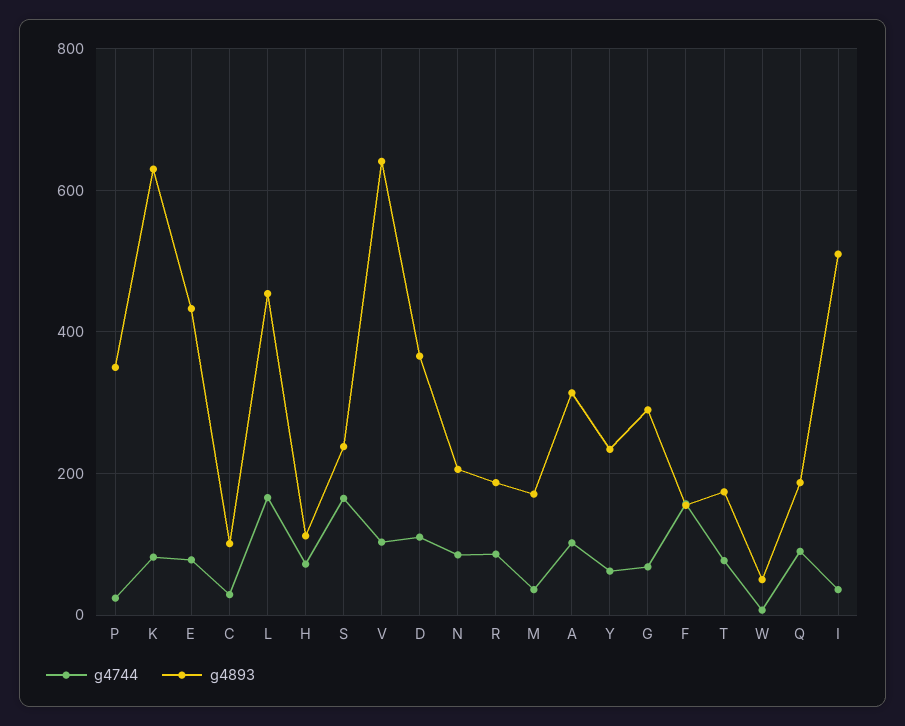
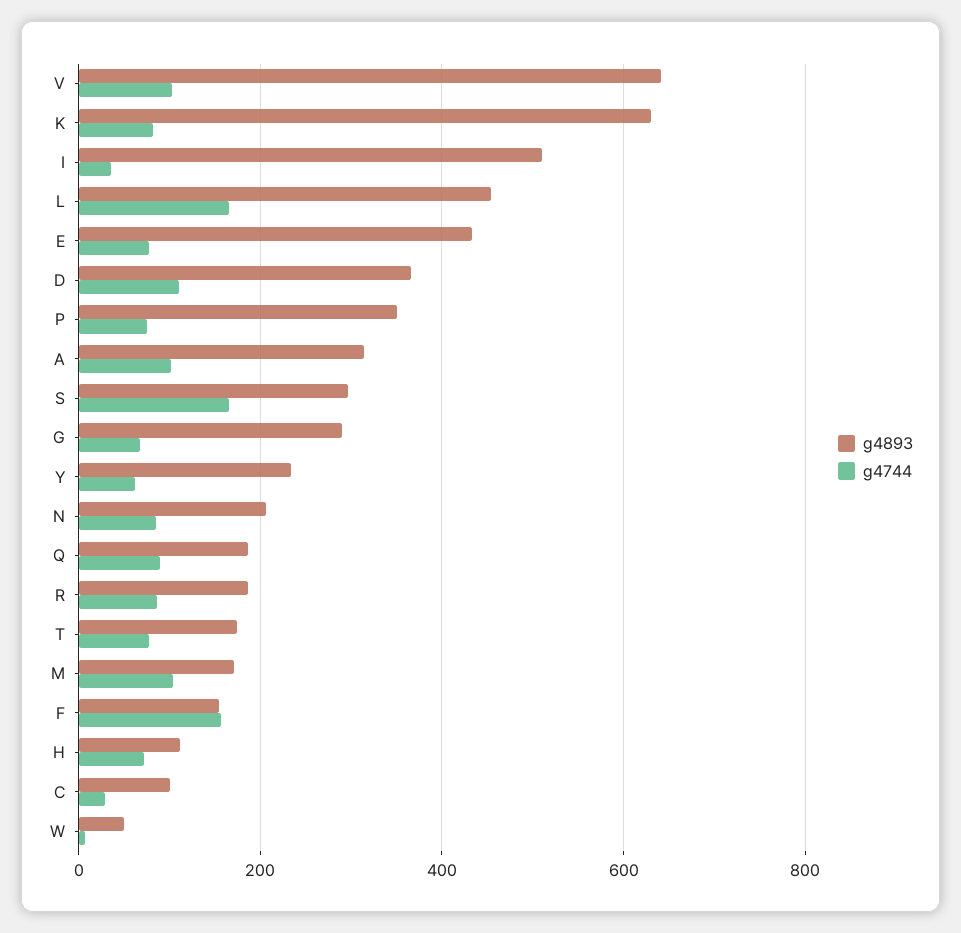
  {
    "g4744": {
-     "P": 20,
+     "P": 80,
      "K": 80,
      "E": 80,
      "C": 20,
      "L": 160,
      "H": 80,
      "S": 160,
      "V": 100,
      "D": 120,
      "N": 80,
      "R": 80,
-     "M": 40,
+     "M": 100,
      "A": 100,
      "Y": 60,
      "G": 60,
      "F": 160,
      "T": 80,
      "W": 0,
      "Q": 100,
      "I": 40
    },
    "g4893": {
      "P": 360,
      "K": 640,
      "E": 440,
      "C": 100,
      "L": 460,
      "H": 120,
-     "S": 240,
+     "S": 300,
      "V": 640,
      "D": 360,
      "N": 200,
      "R": 180,
      "M": 180,
      "A": 320,
      "Y": 240,
      "G": 300,
      "F": 160,
      "T": 180,
      "W": 60,
      "Q": 180,
      "I": 520
    }
  }

